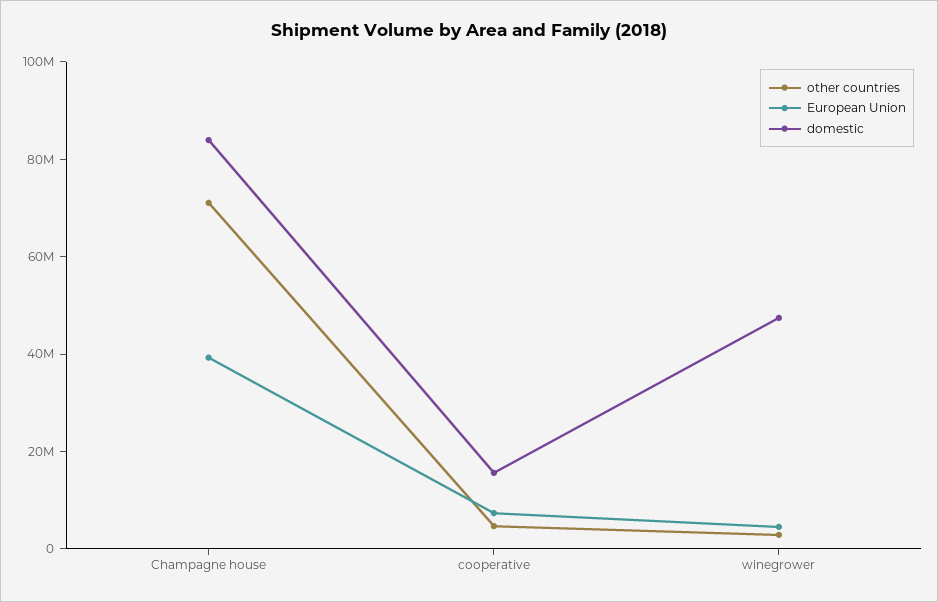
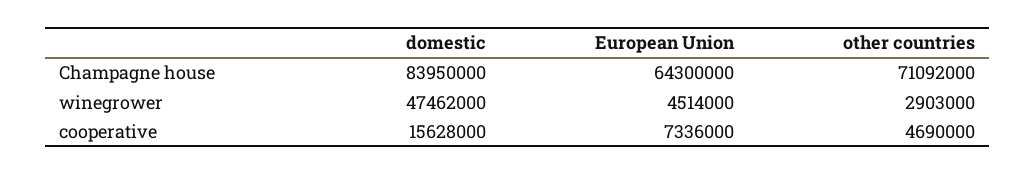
  {
    "other countries": {
      "Champagne house": 71092000,
      "cooperative": 4690000,
      "winegrower": 2903000
    },
    "European Union": {
-     "Champagne house": 40000000,
+     "Champagne house": 64300000,
      "cooperative": 7336000,
      "winegrower": 4514000
    },
    "domestic": {
      "Champagne house": 83950000,
      "cooperative": 15628000,
      "winegrower": 47462000
    }
  }

